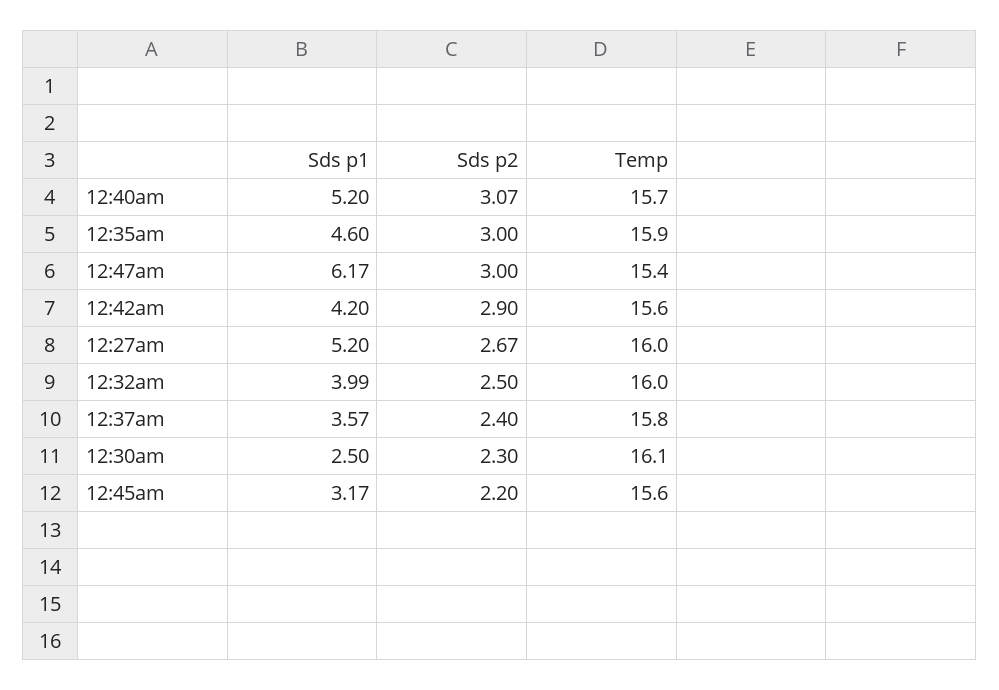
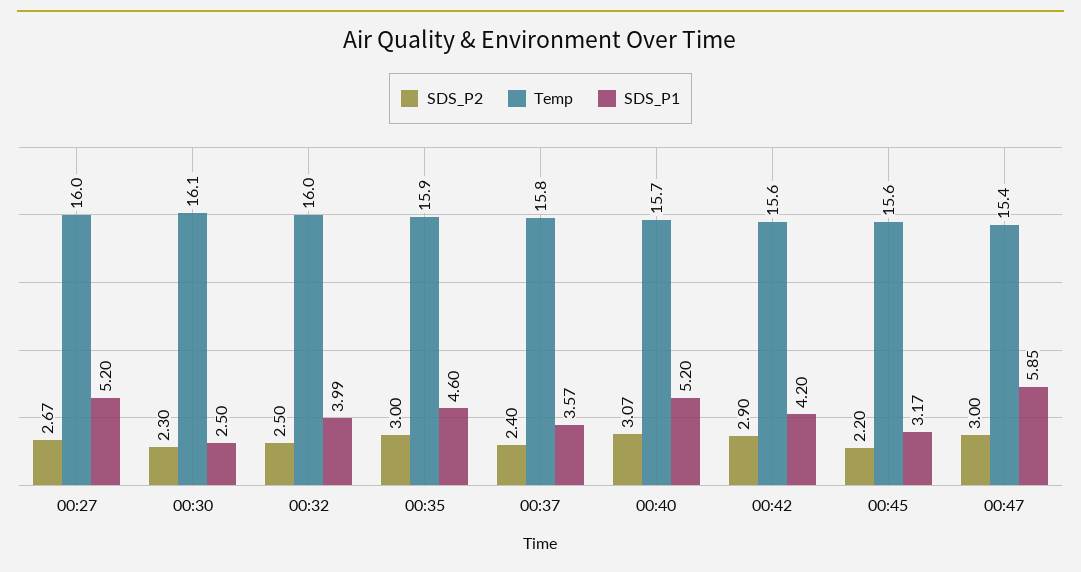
  {
    "Sds p1": {
      "12:40am": 5.2,
      "12:35am": 4.6,
-     "12:47am": 6.17,
+     "12:47am": 5.85,
      "12:42am": 4.2,
      "12:27am": 5.2,
      "12:32am": 3.99,
      "12:37am": 3.57,
      "12:30am": 2.5,
      "12:45am": 3.17
    },
    "Sds p2": {
      "12:40am": 3.07,
      "12:35am": 3,
      "12:47am": 3,
      "12:42am": 2.9,
      "12:27am": 2.67,
      "12:32am": 2.5,
      "12:37am": 2.4,
      "12:30am": 2.3,
      "12:45am": 2.2
    },
    "Temp": {
      "12:40am": 15.7,
      "12:35am": 15.9,
      "12:47am": 15.4,
      "12:42am": 15.6,
      "12:27am": 16,
      "12:32am": 16,
      "12:37am": 15.8,
      "12:30am": 16.1,
      "12:45am": 15.6
    }
  }

